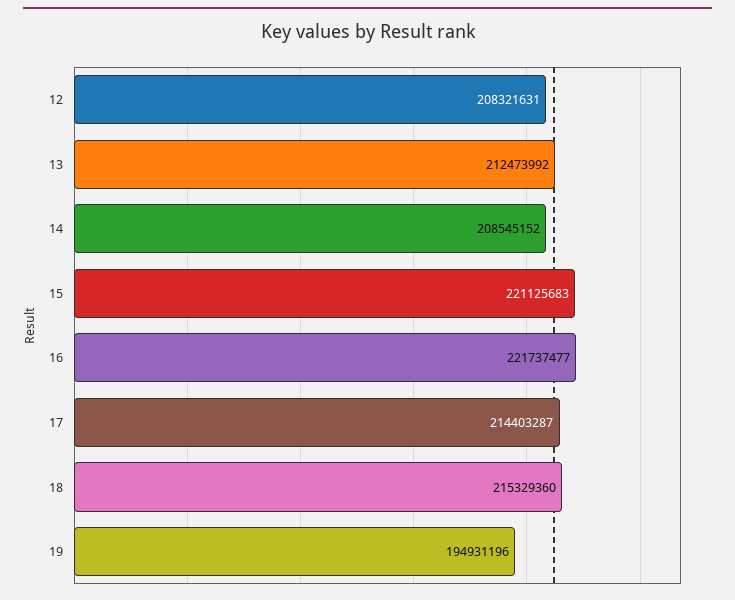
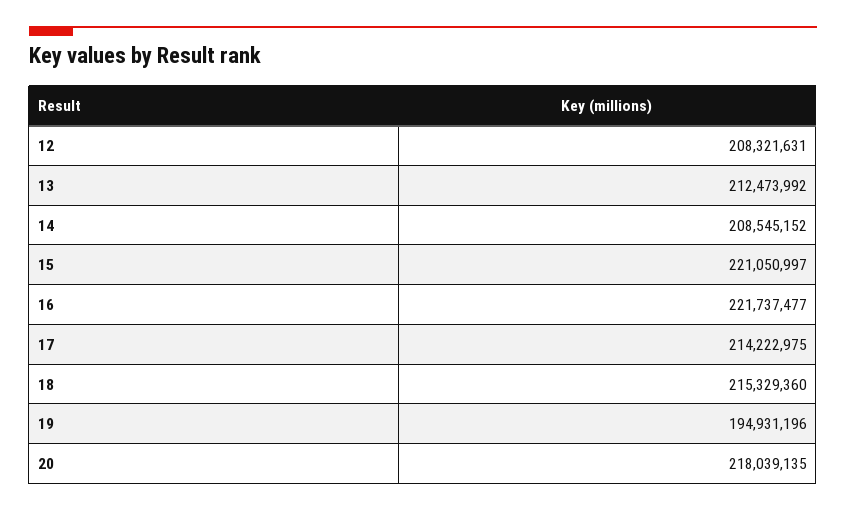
  {
    "12": 208321631,
    "13": 212473992,
    "14": 208545152,
-   "15": 221125683,
+   "15": 221050997,
    "16": 221737477,
-   "17": 214403287,
+   "17": 214222975,
    "18": 215329360,
-   "19": 194931196
+   "19": 194931196,
+   "20": 218039135
  }

